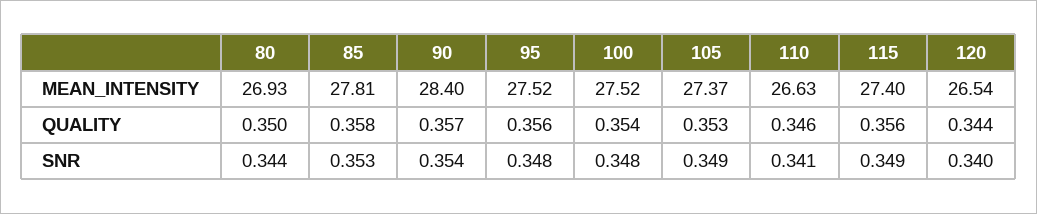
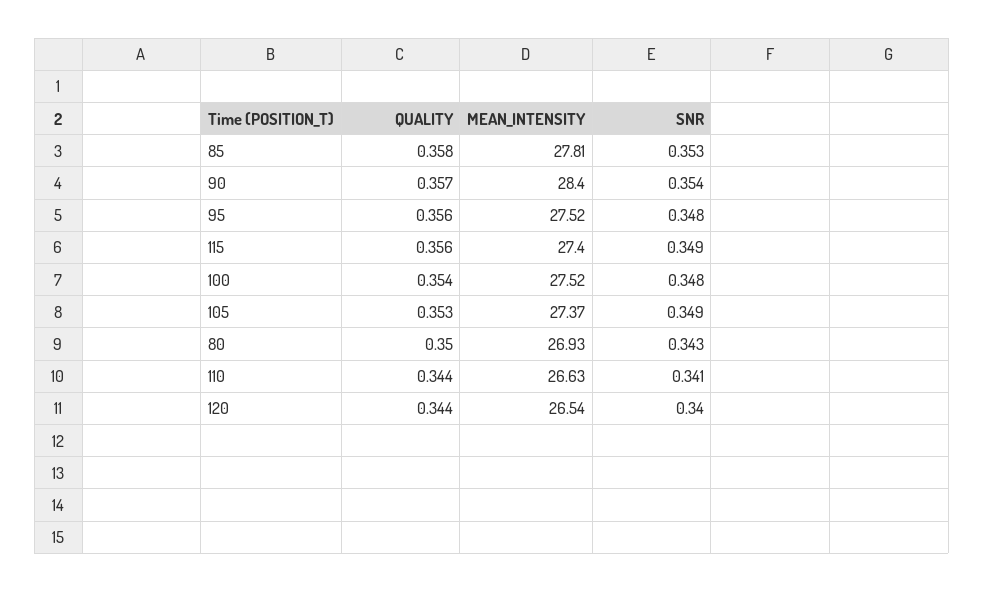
  {
    "80": {
      "MEAN_INTENSITY": 26.93,
      "QUALITY": 0.35,
-     "SNR": 0.344
+     "SNR": 0.343
    },
    "85": {
      "MEAN_INTENSITY": 27.81,
      "QUALITY": 0.358,
      "SNR": 0.353
    },
    "90": {
      "MEAN_INTENSITY": 28.4,
      "QUALITY": 0.357,
      "SNR": 0.354
    },
    "95": {
      "MEAN_INTENSITY": 27.52,
      "QUALITY": 0.356,
      "SNR": 0.348
    },
    "100": {
      "MEAN_INTENSITY": 27.52,
      "QUALITY": 0.354,
      "SNR": 0.348
    },
    "105": {
      "MEAN_INTENSITY": 27.37,
      "QUALITY": 0.353,
      "SNR": 0.349
    },
    "110": {
      "MEAN_INTENSITY": 26.63,
-     "QUALITY": 0.346,
+     "QUALITY": 0.344,
      "SNR": 0.341
    },
    "115": {
      "MEAN_INTENSITY": 27.4,
      "QUALITY": 0.356,
      "SNR": 0.349
    },
    "120": {
      "MEAN_INTENSITY": 26.54,
      "QUALITY": 0.344,
      "SNR": 0.34
    }
  }

